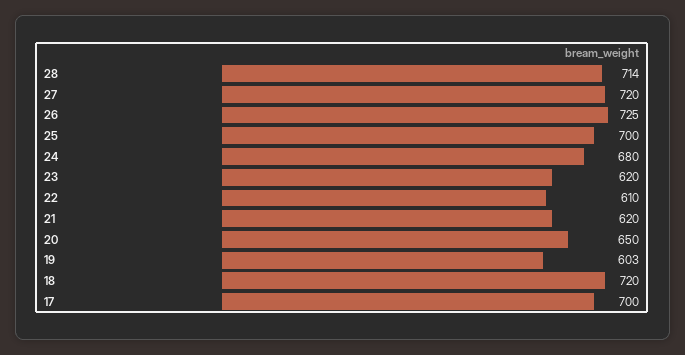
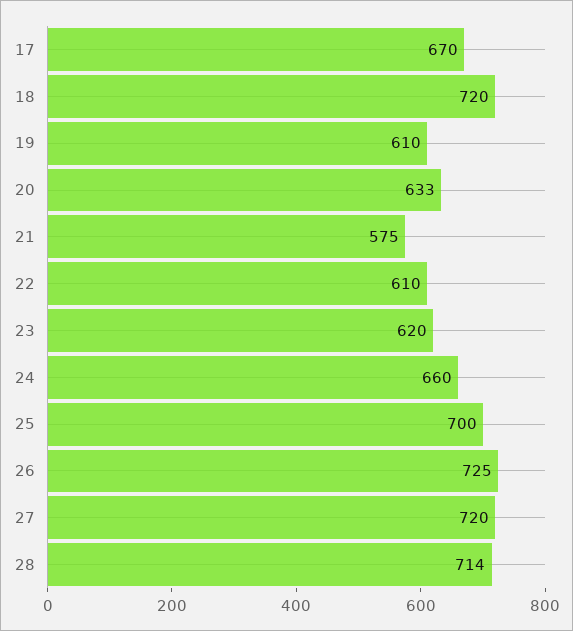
  {
    "28": 714,
    "27": 720,
    "26": 725,
    "25": 700,
-   "24": 680,
+   "24": 660,
    "23": 620,
    "22": 610,
-   "21": 620,
+   "21": 575,
-   "20": 650,
+   "20": 633,
-   "19": 603,
+   "19": 610,
    "18": 720,
-   "17": 700
+   "17": 670
  }

